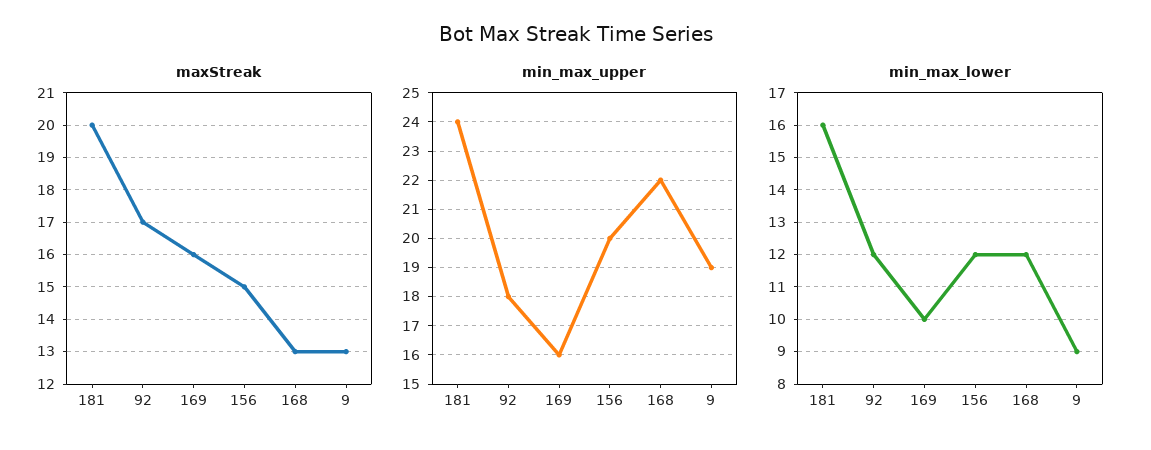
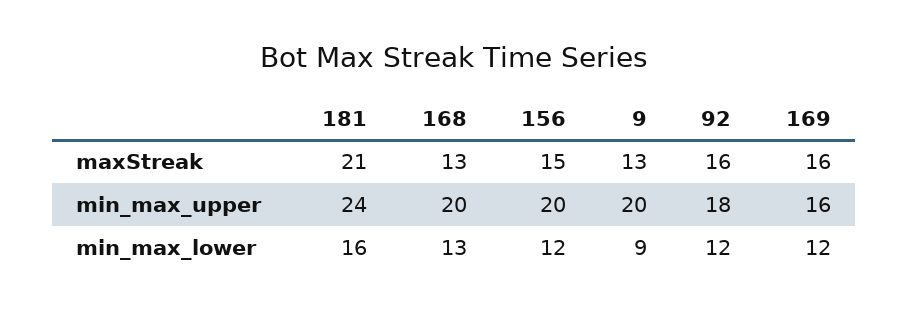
  {
    "maxStreak": {
-     "181": 20,
+     "181": 21,
-     "92": 17,
+     "92": 16,
      "169": 16,
      "156": 15,
      "168": 13,
      "9": 13
    },
    "min_max_upper": {
      "181": 24,
      "92": 18,
      "169": 16,
      "156": 20,
-     "168": 22,
+     "168": 20,
-     "9": 19
+     "9": 20
    },
    "min_max_lower": {
      "181": 16,
      "92": 12,
-     "169": 10,
+     "169": 12,
      "156": 12,
-     "168": 12,
+     "168": 13,
      "9": 9
    }
  }

